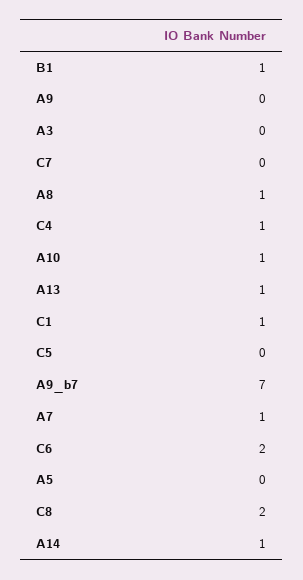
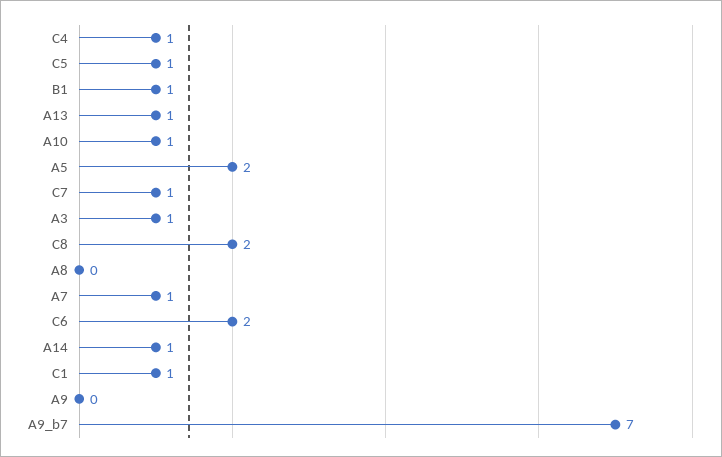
  {
    "B1": 1,
    "A9": 0,
-   "A3": 0,
+   "A3": 1,
-   "C7": 0,
+   "C7": 1,
-   "A8": 1,
+   "A8": 0,
    "C4": 1,
    "A10": 1,
    "A13": 1,
    "C1": 1,
-   "C5": 0,
+   "C5": 1,
    "A9_b7": 7,
    "A7": 1,
    "C6": 2,
-   "A5": 0,
+   "A5": 2,
    "C8": 2,
    "A14": 1
  }

